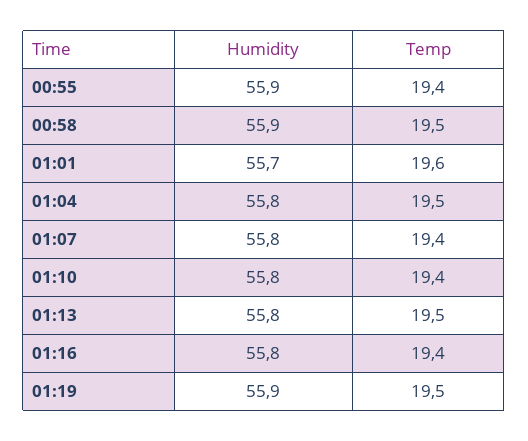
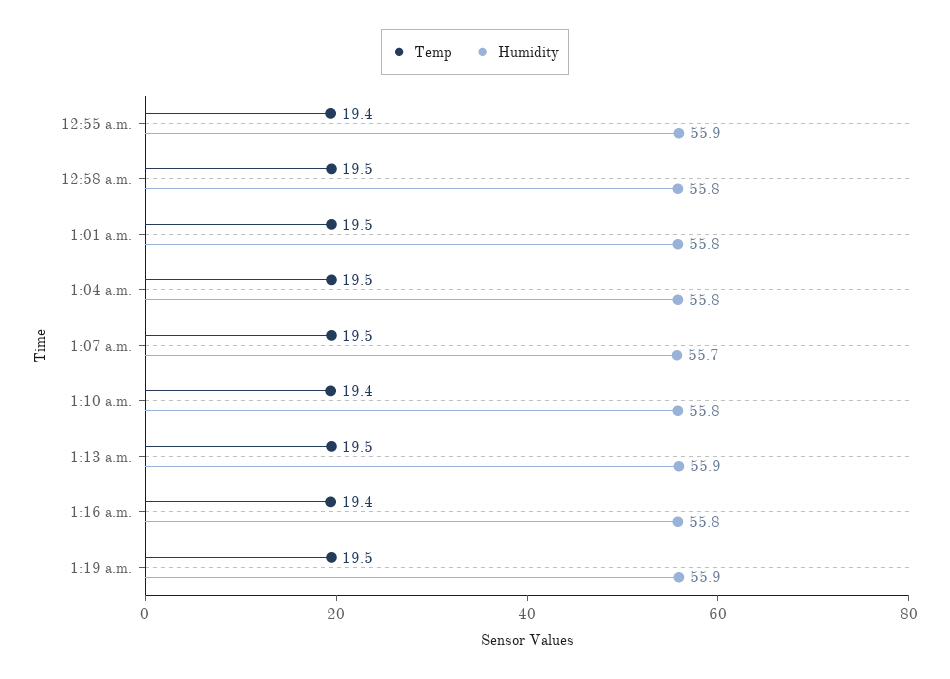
  {
    "Humidity": {
      "00:55": 55.9,
-     "00:58": 55.9,
+     "00:58": 55.8,
-     "01:01": 55.7,
+     "01:01": 55.8,
      "01:04": 55.8,
-     "01:07": 55.8,
+     "01:07": 55.7,
      "01:10": 55.8,
-     "01:13": 55.8,
+     "01:13": 55.9,
      "01:16": 55.8,
      "01:19": 55.9
    },
    "Temp": {
      "00:55": 19.4,
      "00:58": 19.5,
-     "01:01": 19.6,
+     "01:01": 19.5,
      "01:04": 19.5,
-     "01:07": 19.4,
+     "01:07": 19.5,
      "01:10": 19.4,
      "01:13": 19.5,
      "01:16": 19.4,
      "01:19": 19.5
    }
  }

